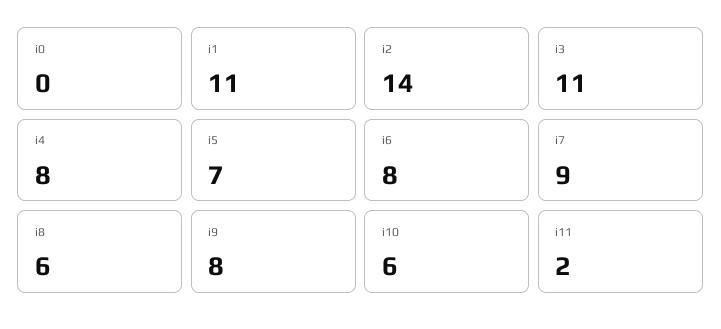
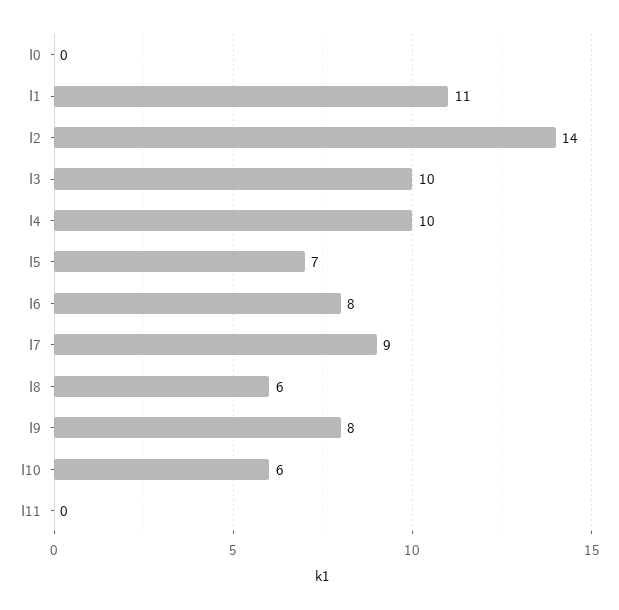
  {
    "i0": 0,
    "i1": 11,
    "i2": 14,
-   "i3": 11,
+   "i3": 10,
-   "i4": 8,
+   "i4": 10,
    "i5": 7,
    "i6": 8,
    "i7": 9,
    "i8": 6,
    "i9": 8,
    "i10": 6,
-   "i11": 2
+   "i11": 0
  }

